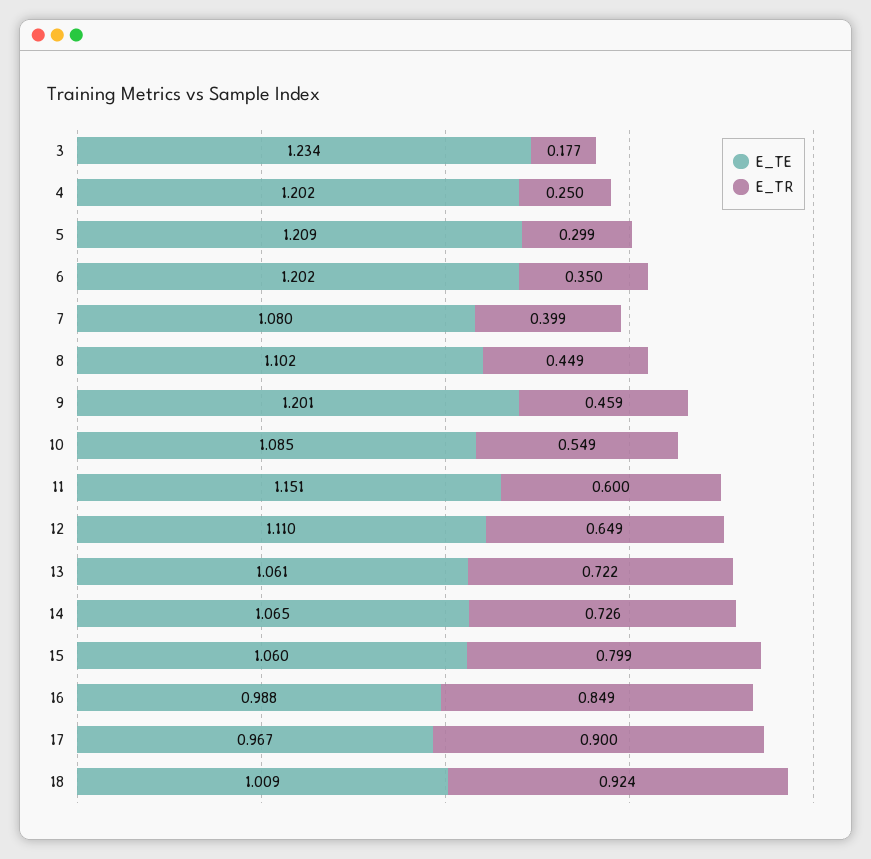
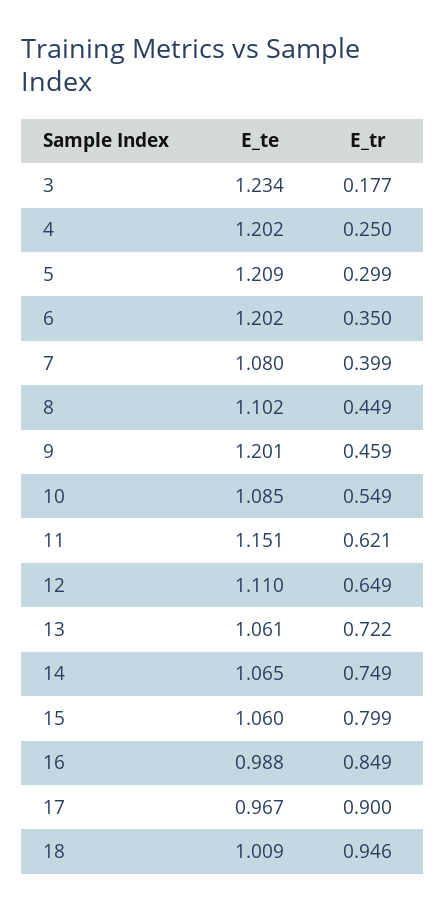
  {
    "E_TE": {
      "3": 1.234,
      "4": 1.202,
      "5": 1.209,
      "6": 1.202,
      "7": 1.08,
      "8": 1.102,
      "9": 1.201,
      "10": 1.085,
      "11": 1.151,
      "12": 1.11,
      "13": 1.061,
      "14": 1.065,
      "15": 1.06,
      "16": 0.988,
      "17": 0.967,
      "18": 1.009
    },
    "E_TR": {
      "3": 0.177,
      "4": 0.25,
      "5": 0.299,
      "6": 0.35,
      "7": 0.399,
      "8": 0.449,
      "9": 0.459,
      "10": 0.549,
-     "11": 0.6,
+     "11": 0.621,
      "12": 0.649,
      "13": 0.722,
-     "14": 0.726,
+     "14": 0.749,
      "15": 0.799,
      "16": 0.849,
      "17": 0.9,
-     "18": 0.924
+     "18": 0.946
    }
  }

